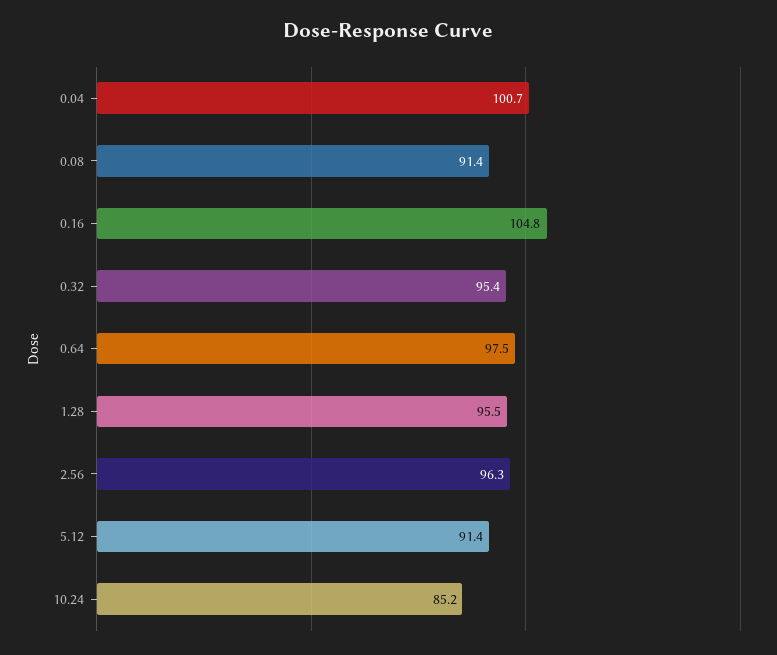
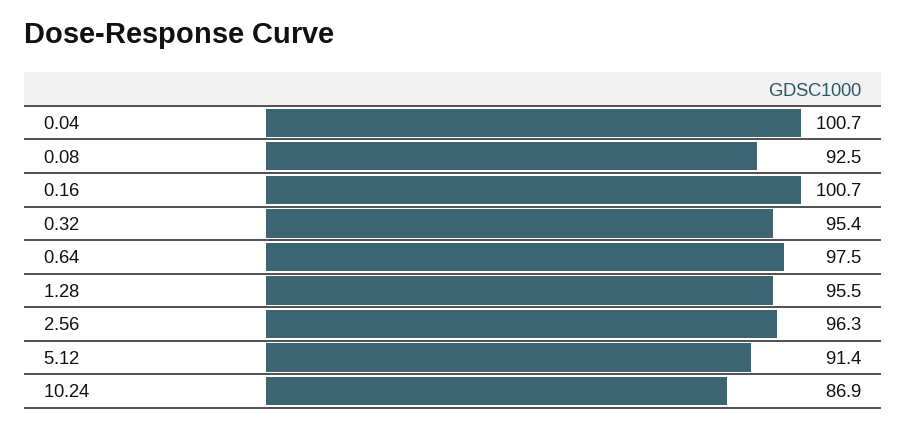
  {
    "0.04": 100.7,
-   "0.08": 91.4,
+   "0.08": 92.5,
-   "0.16": 104.8,
+   "0.16": 100.7,
    "0.32": 95.4,
    "0.64": 97.5,
    "1.28": 95.5,
    "2.56": 96.3,
    "5.12": 91.4,
-   "10.24": 85.2
+   "10.24": 86.9
  }

